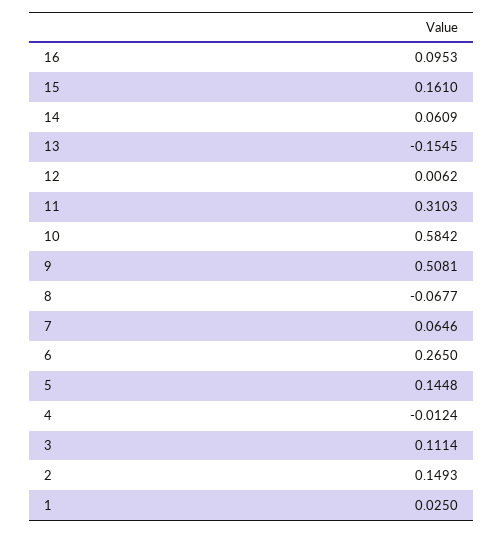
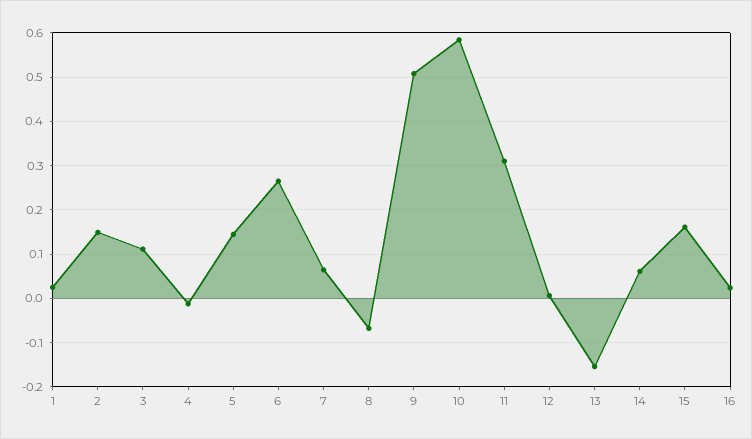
  {
-   "16": 0.0953,
+   "16": 0.02,
    "15": 0.161,
    "14": 0.0609,
    "13": -0.1545,
    "12": 0.0062,
    "11": 0.3103,
    "10": 0.5842,
    "9": 0.5081,
    "8": -0.0677,
    "7": 0.0646,
    "6": 0.265,
    "5": 0.1448,
    "4": -0.0124,
    "3": 0.1114,
    "2": 0.1493,
    "1": 0.025
  }

